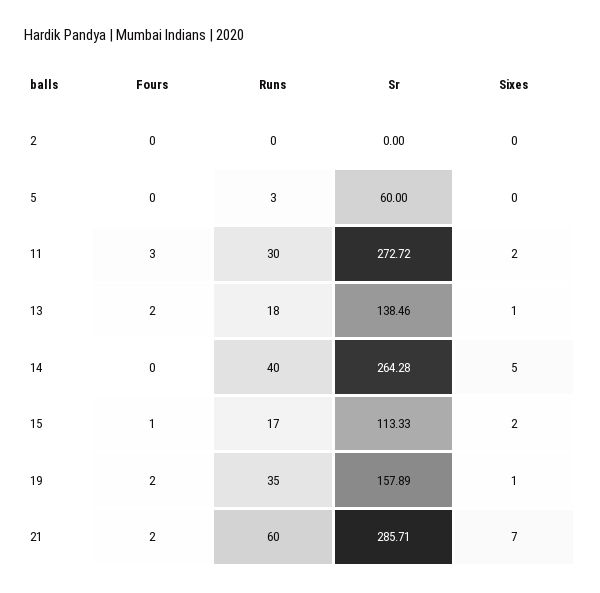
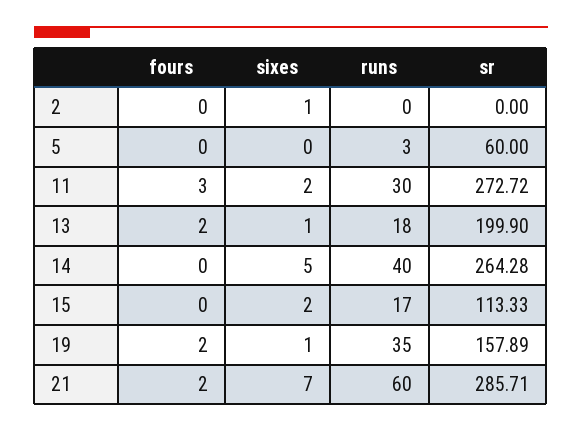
  {
    "Fours": {
      "2": 0,
      "5": 0,
      "11": 3,
      "13": 2,
      "14": 0,
-     "15": 1,
+     "15": 0,
      "19": 2,
      "21": 2
    },
    "Runs": {
      "2": 0,
      "5": 3,
      "11": 30,
      "13": 18,
      "14": 40,
      "15": 17,
      "19": 35,
      "21": 60
    },
    "Sr": {
      "2": 0,
      "5": 60,
      "11": 272.72,
-     "13": 138.46,
+     "13": 199.9,
      "14": 264.28,
      "15": 113.33,
      "19": 157.89,
      "21": 285.71
    },
    "Sixes": {
-     "2": 0,
+     "2": 1,
      "5": 0,
      "11": 2,
      "13": 1,
      "14": 5,
      "15": 2,
      "19": 1,
      "21": 7
    }
  }

